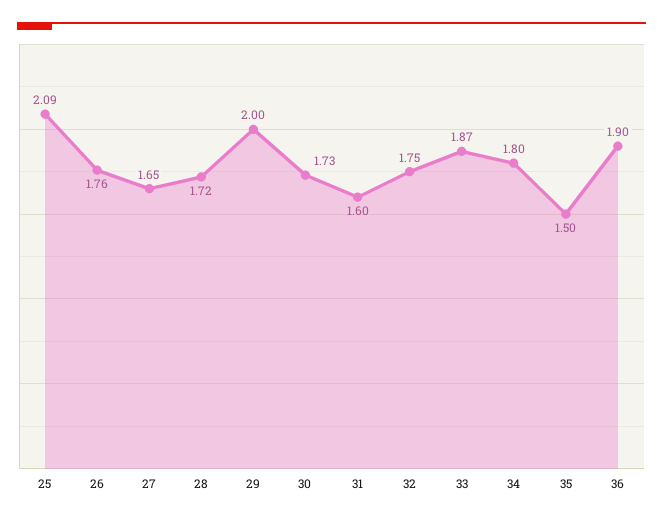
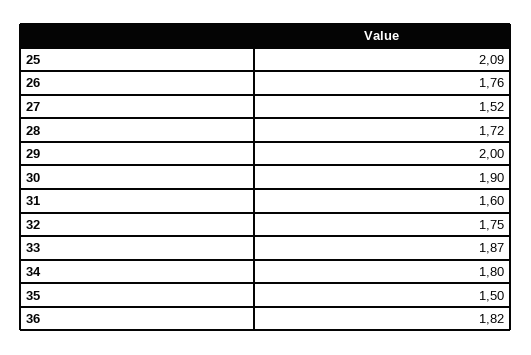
  {
    "25": 2.09,
    "26": 1.76,
-   "27": 1.65,
+   "27": 1.52,
    "28": 1.72,
    "29": 2,
-   "30": 1.73,
+   "30": 1.9,
    "31": 1.6,
    "32": 1.75,
    "33": 1.87,
    "34": 1.8,
    "35": 1.5,
-   "36": 1.9
+   "36": 1.82
  }

